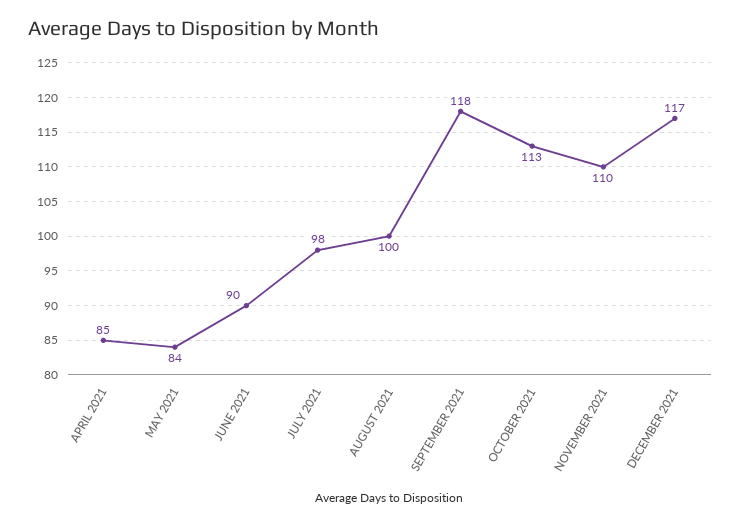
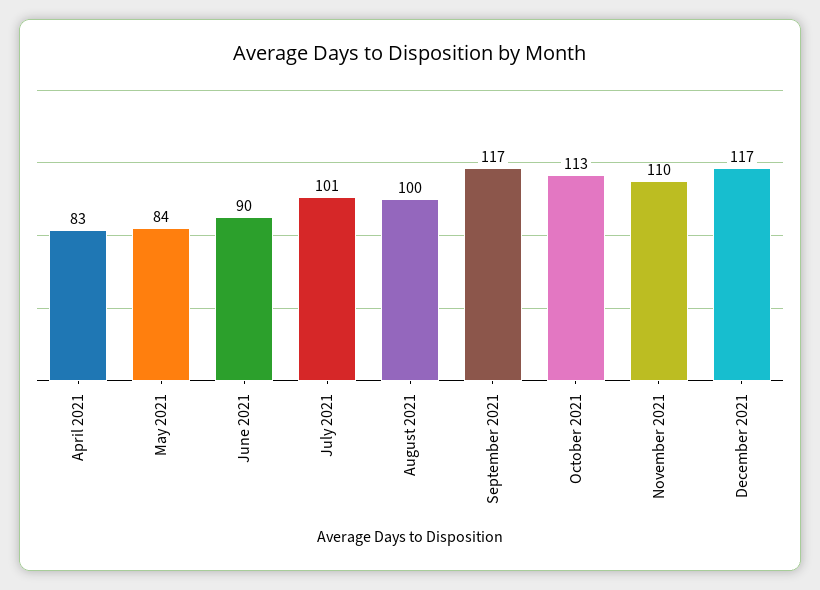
  {
-   "APRIL 2021": 85,
+   "APRIL 2021": 83,
    "MAY 2021": 84,
    "JUNE 2021": 90,
-   "JULY 2021": 98,
+   "JULY 2021": 101,
    "AUGUST 2021": 100,
-   "SEPTEMBER 2021": 118,
+   "SEPTEMBER 2021": 117,
    "OCTOBER 2021": 113,
    "NOVEMBER 2021": 110,
    "DECEMBER 2021": 117
  }

